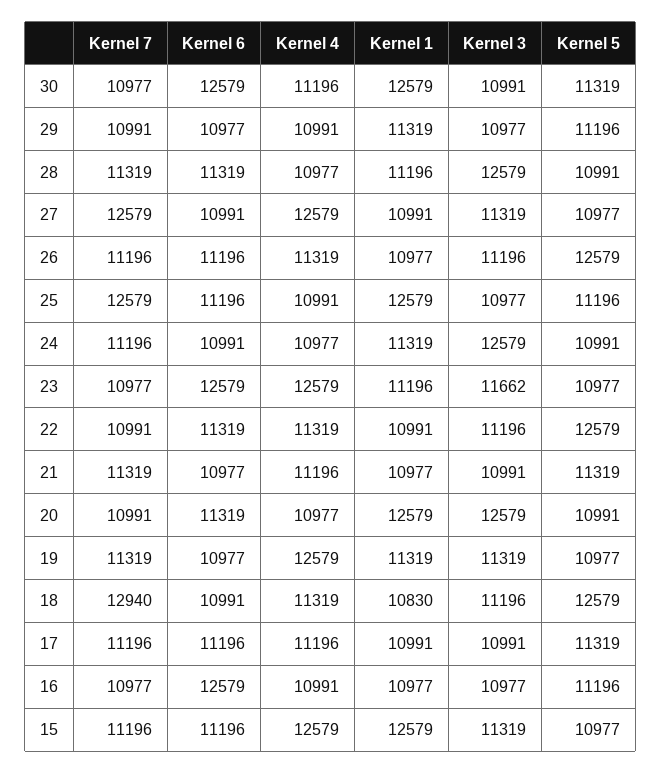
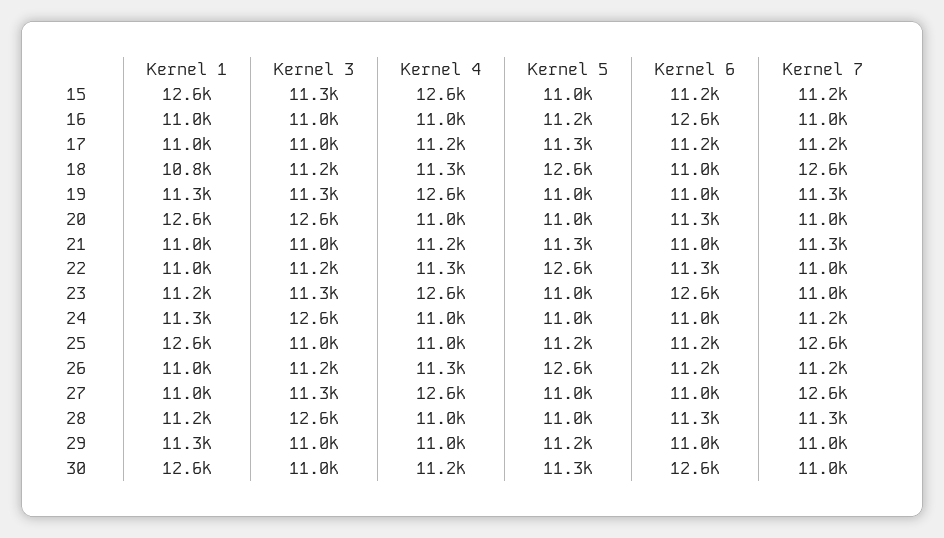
  {
    "Kernel 7": {
      "30": 10977,
      "29": 10991,
      "28": 11319,
      "27": 12579,
      "26": 11196,
      "25": 12579,
      "24": 11196,
      "23": 10977,
      "22": 10991,
      "21": 11319,
      "20": 10991,
      "19": 11319,
-     "18": 12940,
+     "18": 12600,
      "17": 11196,
      "16": 10977,
      "15": 11196
    },
    "Kernel 6": {
      "30": 12579,
      "29": 10977,
      "28": 11319,
      "27": 10991,
      "26": 11196,
      "25": 11196,
      "24": 10991,
      "23": 12579,
      "22": 11319,
      "21": 10977,
      "20": 11319,
      "19": 10977,
      "18": 10991,
      "17": 11196,
      "16": 12579,
      "15": 11196
    },
    "Kernel 4": {
      "30": 11196,
      "29": 10991,
      "28": 10977,
      "27": 12579,
      "26": 11319,
      "25": 10991,
      "24": 10977,
      "23": 12579,
      "22": 11319,
      "21": 11196,
      "20": 10977,
      "19": 12579,
      "18": 11319,
      "17": 11196,
      "16": 10991,
      "15": 12579
    },
    "Kernel 1": {
      "30": 12579,
      "29": 11319,
      "28": 11196,
      "27": 10991,
      "26": 10977,
      "25": 12579,
      "24": 11319,
      "23": 11196,
      "22": 10991,
      "21": 10977,
      "20": 12579,
      "19": 11319,
      "18": 10830,
      "17": 10991,
      "16": 10977,
      "15": 12579
    },
    "Kernel 3": {
      "30": 10991,
      "29": 10977,
      "28": 12579,
      "27": 11319,
      "26": 11196,
      "25": 10977,
      "24": 12579,
-     "23": 11662,
+     "23": 11300,
      "22": 11196,
      "21": 10991,
      "20": 12579,
      "19": 11319,
      "18": 11196,
      "17": 10991,
      "16": 10977,
      "15": 11319
    },
    "Kernel 5": {
      "30": 11319,
      "29": 11196,
      "28": 10991,
      "27": 10977,
      "26": 12579,
      "25": 11196,
      "24": 10991,
      "23": 10977,
      "22": 12579,
      "21": 11319,
      "20": 10991,
      "19": 10977,
      "18": 12579,
      "17": 11319,
      "16": 11196,
      "15": 10977
    }
  }

